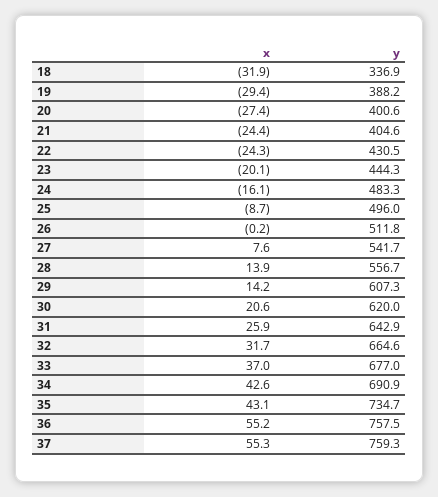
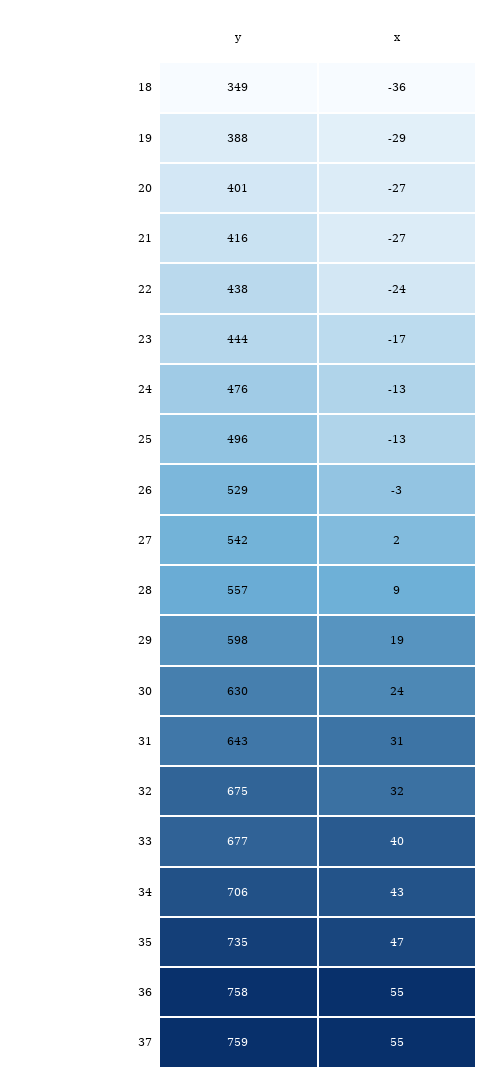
  {
    "x": {
-     "18": -31.9,
+     "18": -36,
      "19": -29.4,
      "20": -27.4,
-     "21": -24.4,
+     "21": -27,
      "22": -24.3,
-     "23": -20.1,
+     "23": -17,
-     "24": -16.1,
+     "24": -13,
-     "25": -8.7,
+     "25": -13,
-     "26": -0.2,
+     "26": -3,
-     "27": 7.6,
+     "27": 2,
-     "28": 13.9,
+     "28": 9,
-     "29": 14.2,
+     "29": 19,
-     "30": 20.6,
+     "30": 24,
-     "31": 25.9,
+     "31": 31,
      "32": 31.7,
-     "33": 37,
+     "33": 40,
      "34": 42.6,
-     "35": 43.1,
+     "35": 47,
      "36": 55.2,
      "37": 55.3
    },
    "y": {
-     "18": 336.9,
+     "18": 349,
      "19": 388.2,
      "20": 400.6,
-     "21": 404.6,
+     "21": 416,
-     "22": 430.5,
+     "22": 438,
      "23": 444.3,
-     "24": 483.3,
+     "24": 476,
      "25": 496,
-     "26": 511.8,
+     "26": 529,
      "27": 541.7,
      "28": 556.7,
-     "29": 607.3,
+     "29": 598,
-     "30": 620,
+     "30": 630,
      "31": 642.9,
-     "32": 664.6,
+     "32": 675,
      "33": 677,
-     "34": 690.9,
+     "34": 706,
      "35": 734.7,
      "36": 757.5,
      "37": 759.3
    }
  }

